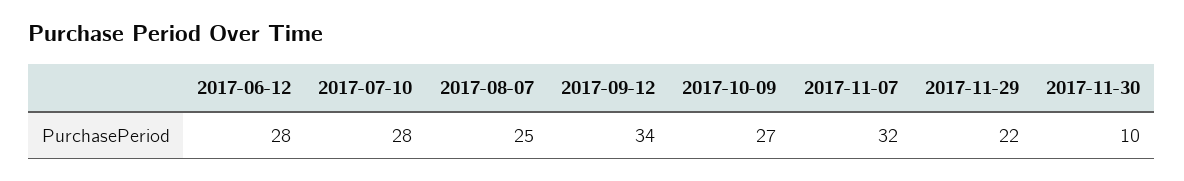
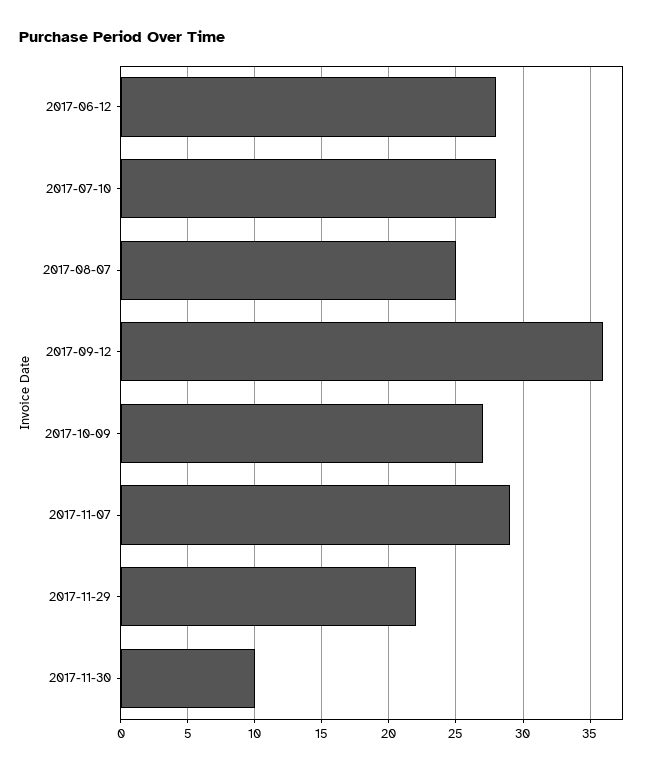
  {
    "2017-06-12": 28,
    "2017-07-10": 28,
    "2017-08-07": 25,
-   "2017-09-12": 34,
+   "2017-09-12": 36,
    "2017-10-09": 27,
-   "2017-11-07": 32,
+   "2017-11-07": 29,
    "2017-11-29": 22,
    "2017-11-30": 10
  }

